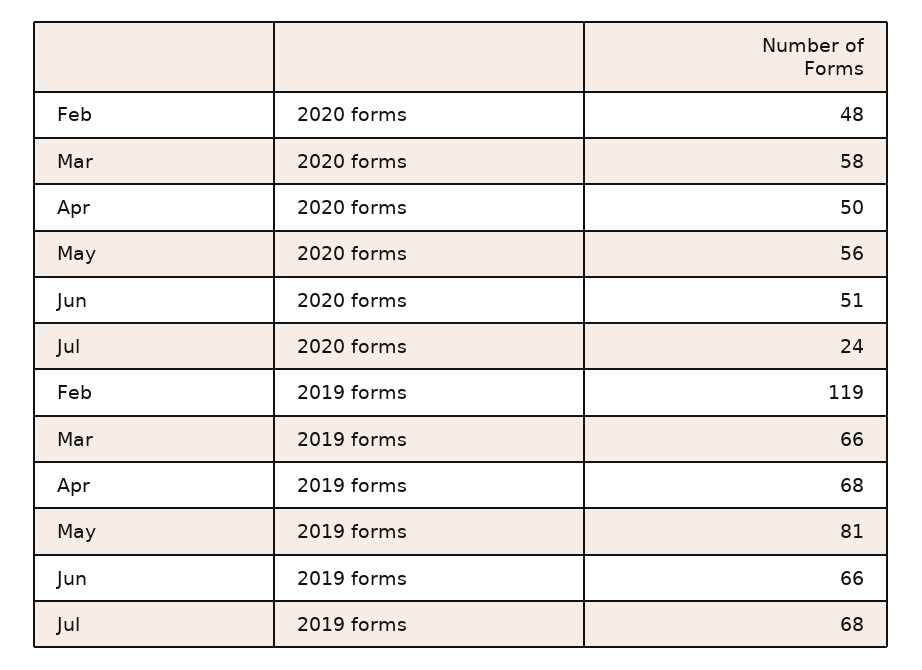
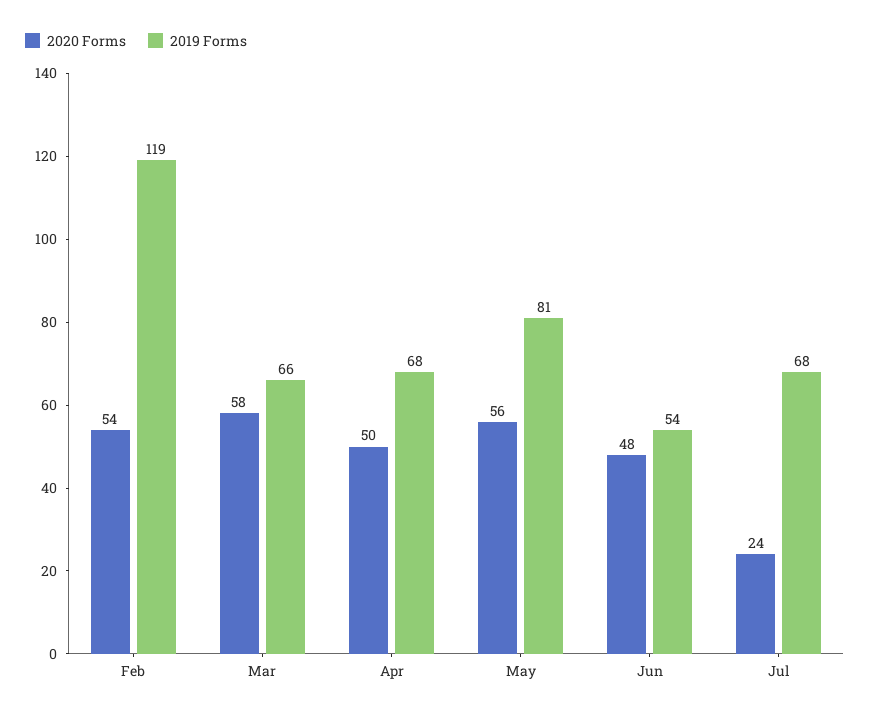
  {
    "2020 forms": {
-     "Feb": 48,
+     "Feb": 54,
      "Mar": 58,
      "Apr": 50,
      "May": 56,
-     "Jun": 51,
+     "Jun": 48,
      "Jul": 24
    },
    "2019 forms": {
      "Feb": 119,
      "Mar": 66,
      "Apr": 68,
      "May": 81,
-     "Jun": 66,
+     "Jun": 54,
      "Jul": 68
    }
  }

